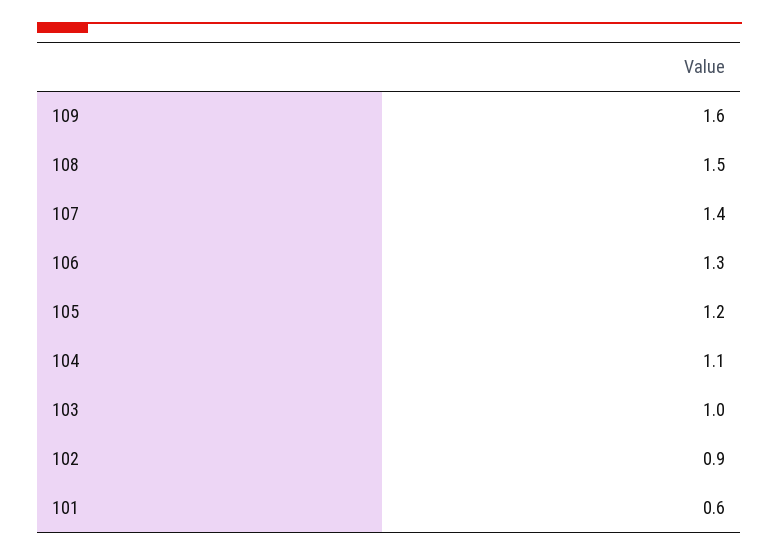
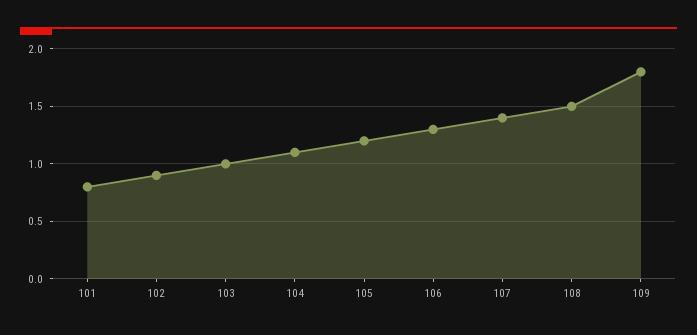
  {
-   "109": 1.6,
+   "109": 1.8,
    "108": 1.5,
    "107": 1.4,
    "106": 1.3,
    "105": 1.2,
    "104": 1.1,
    "103": 1,
    "102": 0.9,
-   "101": 0.6
+   "101": 0.8
  }

